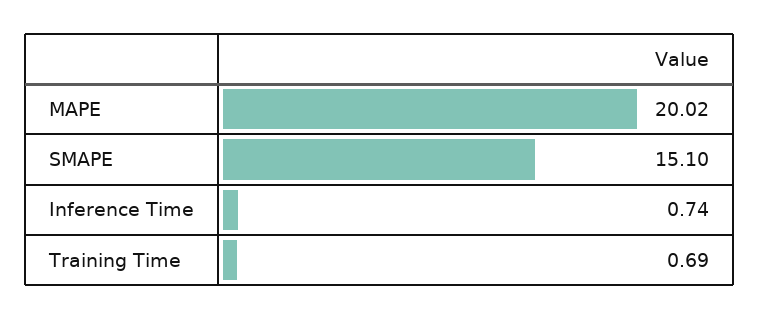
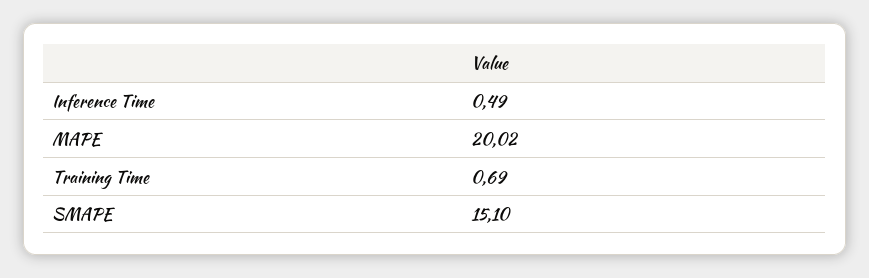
  {
    "MAPE": 20.02,
    "SMAPE": 15.1,
-   "Inference Time": 0.74,
+   "Inference Time": 0.49,
    "Training Time": 0.69
  }

